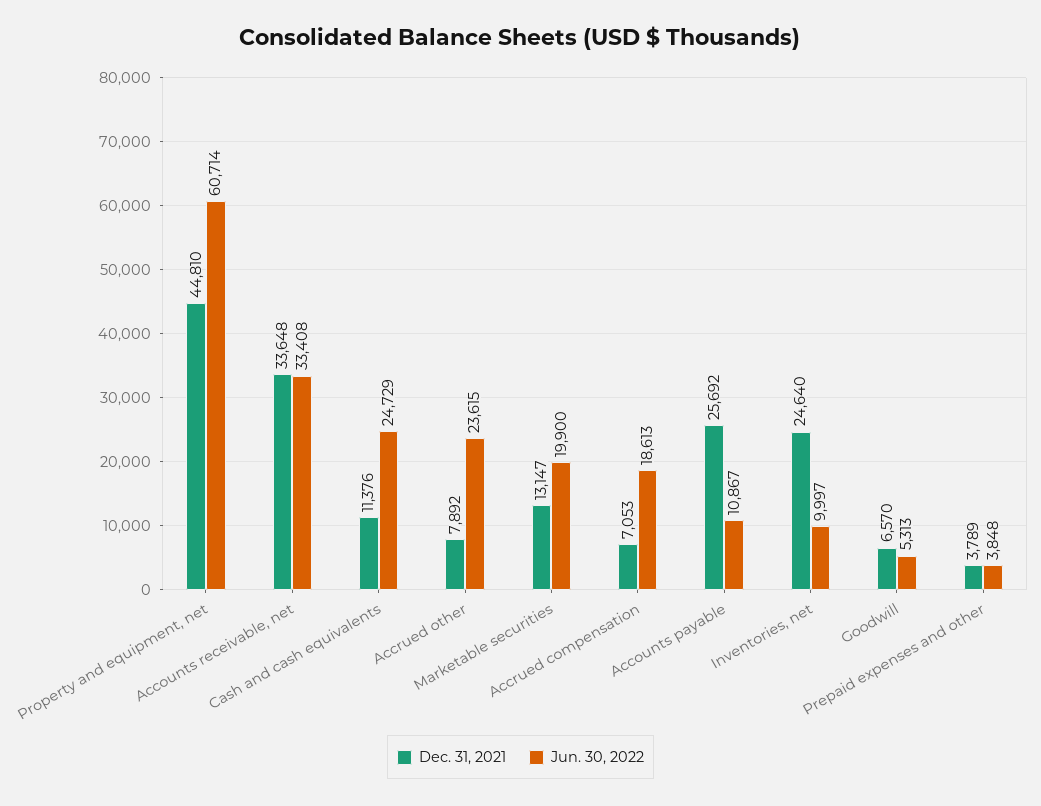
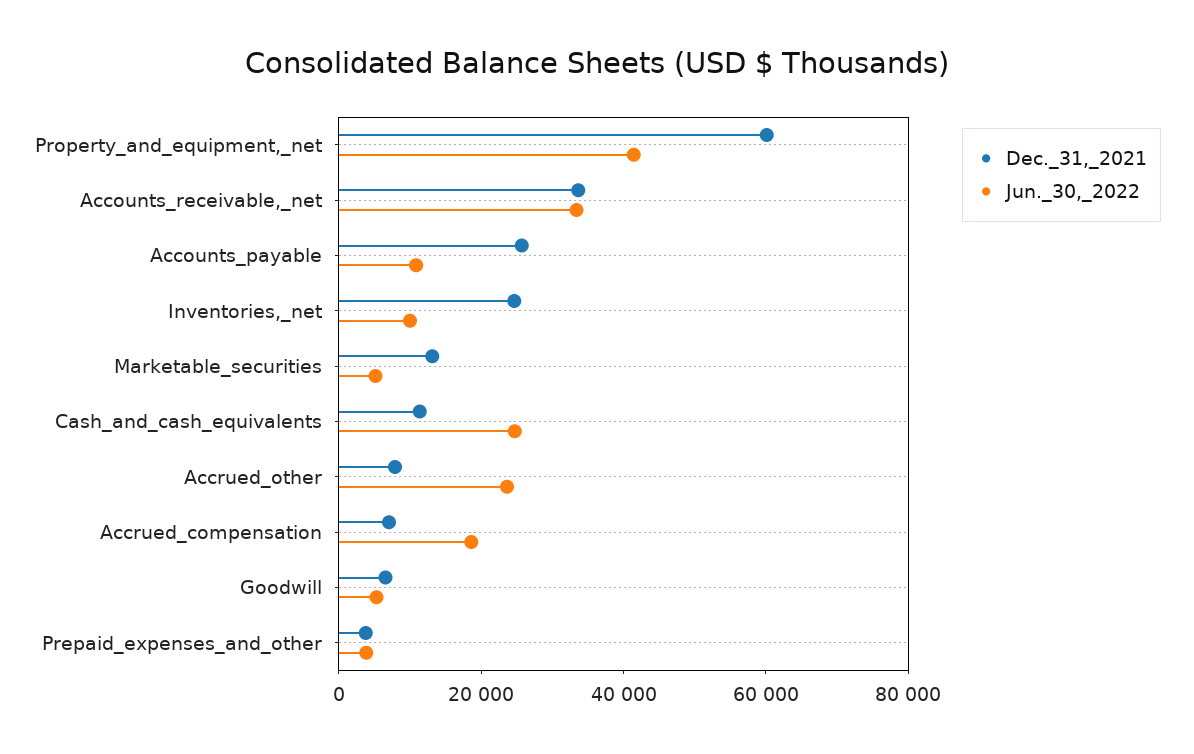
  {
    "Dec. 31, 2021": {
-     "Property and equipment, net": 44810,
+     "Property and equipment, net": 60000,
      "Accounts receivable, net": 33648,
      "Cash and cash equivalents": 11376,
      "Accrued other": 7892,
      "Marketable securities": 13147,
      "Accrued compensation": 7053,
      "Accounts payable": 25692,
      "Inventories, net": 24640,
      "Goodwill": 6570,
      "Prepaid expenses and other": 3789
    },
    "Jun. 30, 2022": {
-     "Property and equipment, net": 60714,
+     "Property and equipment, net": 40000,
      "Accounts receivable, net": 33408,
      "Cash and cash equivalents": 24729,
      "Accrued other": 23615,
-     "Marketable securities": 19900,
+     "Marketable securities": 5000,
      "Accrued compensation": 18613,
      "Accounts payable": 10867,
      "Inventories, net": 9997,
      "Goodwill": 5313,
      "Prepaid expenses and other": 3848
    }
  }

